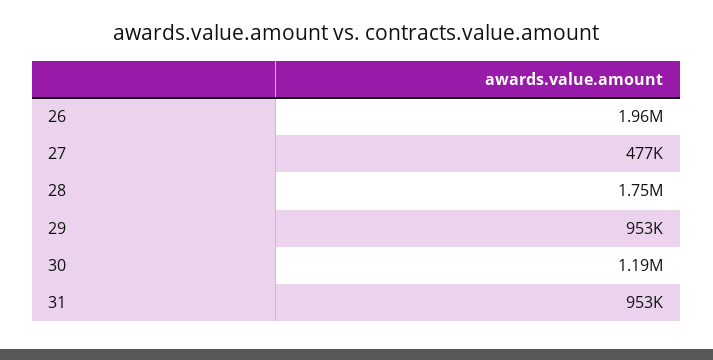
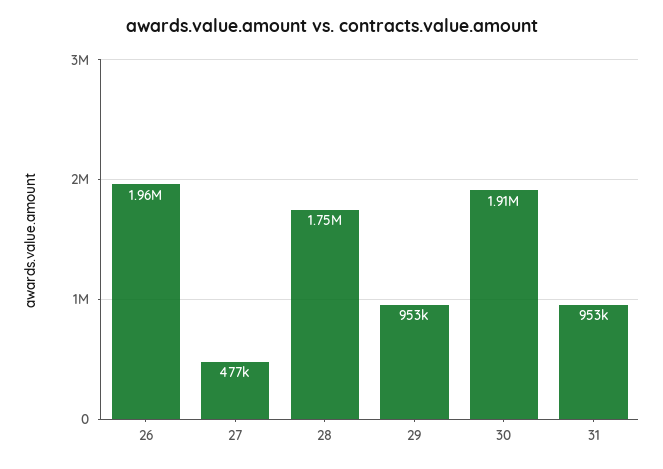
  {
    "26": 1960000,
    "27": 477000,
    "28": 1750000,
    "29": 953000,
-   "30": 1190000,
+   "30": 1910000,
    "31": 953000
  }

